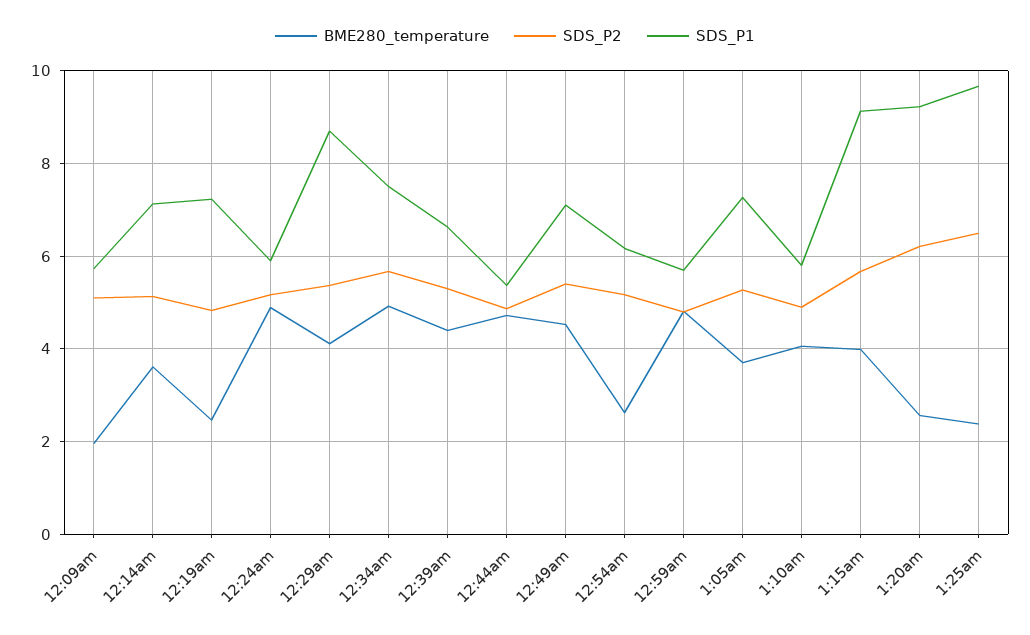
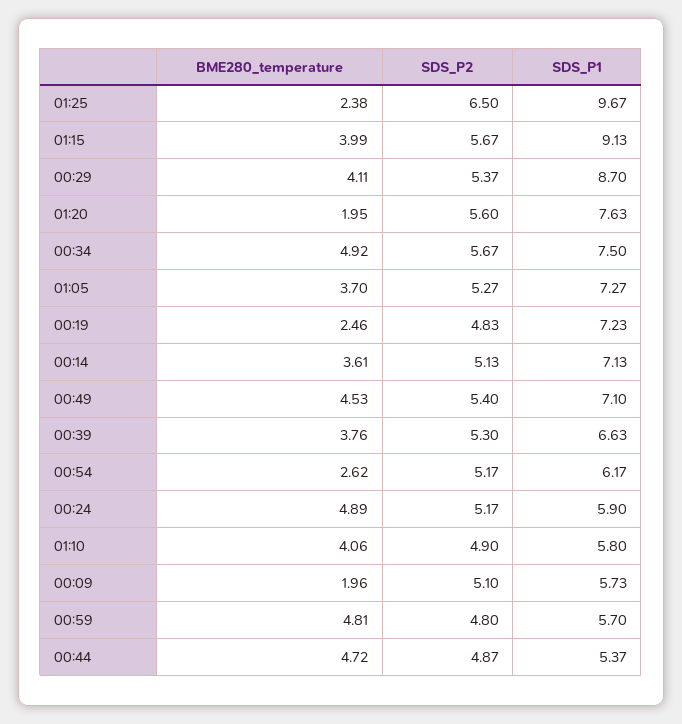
  {
    "BME280_temperature": {
      "12:09am": 1.96,
      "12:14am": 3.61,
      "12:19am": 2.46,
      "12:24am": 4.89,
      "12:29am": 4.11,
      "12:34am": 4.92,
-     "12:39am": 4.4,
+     "12:39am": 3.76,
      "12:44am": 4.72,
      "12:49am": 4.53,
      "12:54am": 2.62,
      "12:59am": 4.81,
      "1:05am": 3.7,
      "1:10am": 4.06,
      "1:15am": 3.99,
-     "1:20am": 2.6,
+     "1:20am": 1.95,
      "1:25am": 2.38
    },
    "SDS_P2": {
      "12:09am": 5.1,
      "12:14am": 5.13,
      "12:19am": 4.83,
      "12:24am": 5.17,
      "12:29am": 5.37,
      "12:34am": 5.67,
      "12:39am": 5.3,
      "12:44am": 4.87,
      "12:49am": 5.4,
      "12:54am": 5.17,
      "12:59am": 4.8,
      "1:05am": 5.27,
      "1:10am": 4.9,
      "1:15am": 5.67,
-     "1:20am": 6.2,
+     "1:20am": 5.6,
      "1:25am": 6.5
    },
    "SDS_P1": {
      "12:09am": 5.73,
      "12:14am": 7.13,
      "12:19am": 7.23,
      "12:24am": 5.9,
      "12:29am": 8.7,
      "12:34am": 7.5,
      "12:39am": 6.63,
      "12:44am": 5.37,
      "12:49am": 7.1,
      "12:54am": 6.17,
      "12:59am": 5.7,
      "1:05am": 7.27,
      "1:10am": 5.8,
      "1:15am": 9.13,
-     "1:20am": 9.2,
+     "1:20am": 7.63,
      "1:25am": 9.67
    }
  }

